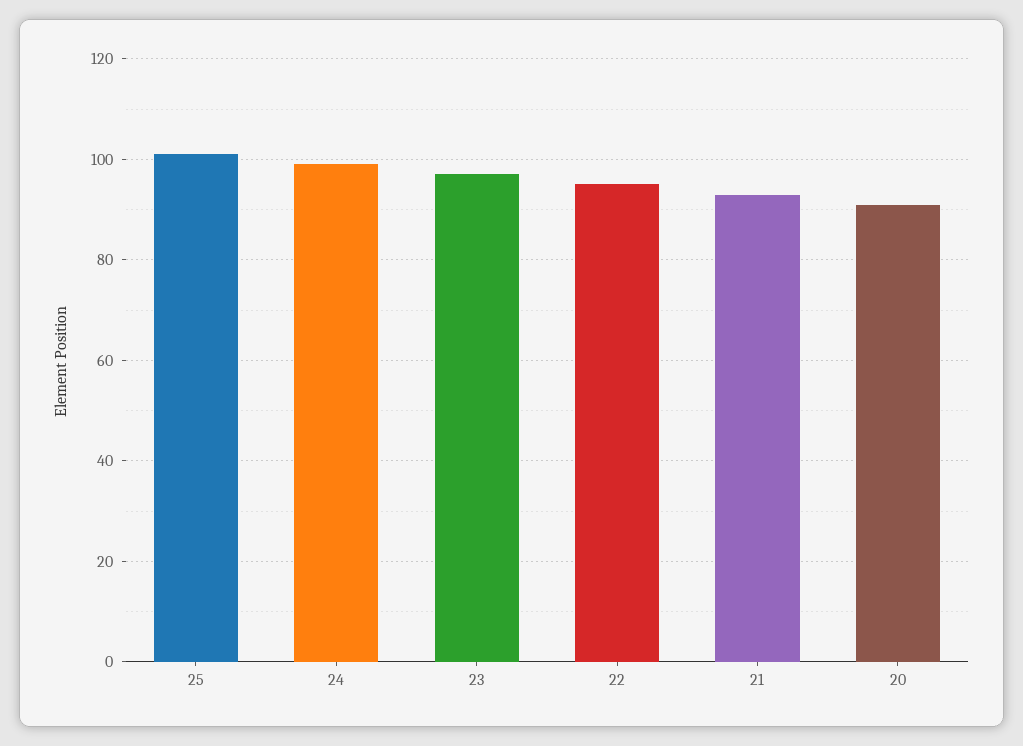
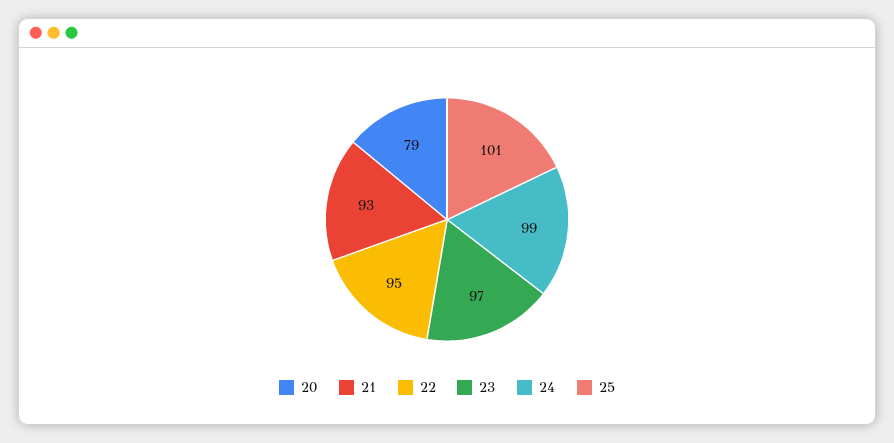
  {
    "25": 101,
    "24": 99,
    "23": 97,
    "22": 95,
    "21": 93,
-   "20": 90
+   "20": 79
  }

